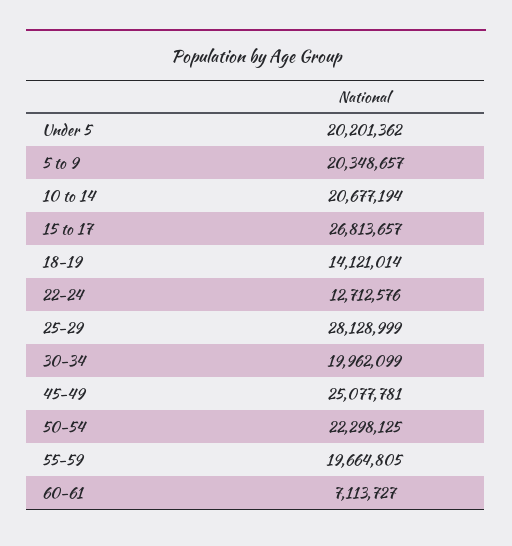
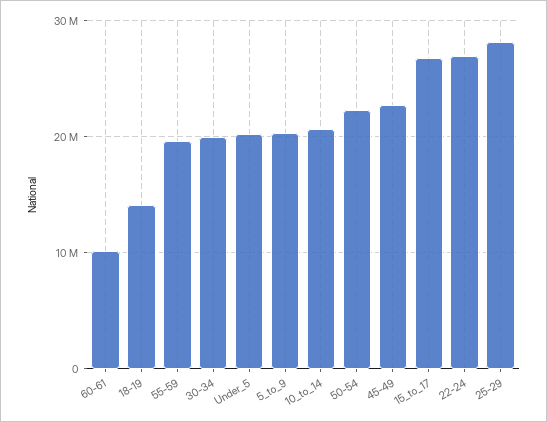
  {
    "Under 5": 20201362,
    "5 to 9": 20348657,
    "10 to 14": 20677194,
    "15 to 17": 26813657,
    "18-19": 14121014,
-   "22-24": 12712576,
+   "22-24": 27000000,
    "25-29": 28128999,
    "30-34": 19962099,
-   "45-49": 25077781,
+   "45-49": 23000000,
    "50-54": 22298125,
    "55-59": 19664805,
-   "60-61": 7113727
+   "60-61": 10000000
  }

